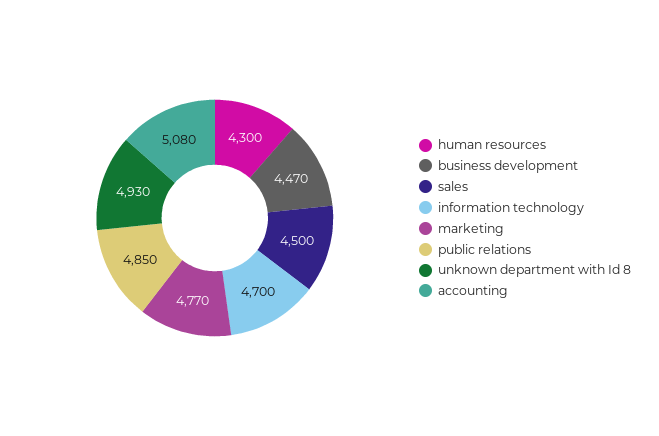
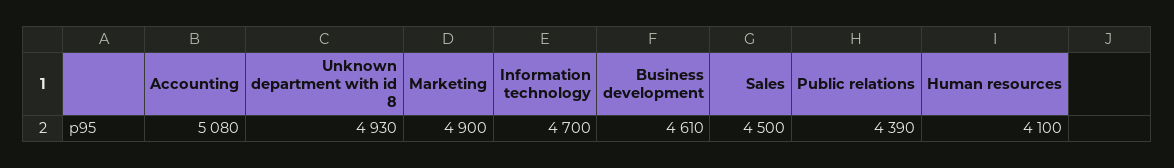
  {
-   "human resources": 4300,
+   "human resources": 4100,
-   "business development": 4470,
+   "business development": 4610,
    "sales": 4500,
    "information technology": 4700,
-   "marketing": 4770,
+   "marketing": 4900,
-   "public relations": 4850,
+   "public relations": 4390,
    "unknown department with Id 8": 4930,
    "accounting": 5080
  }

